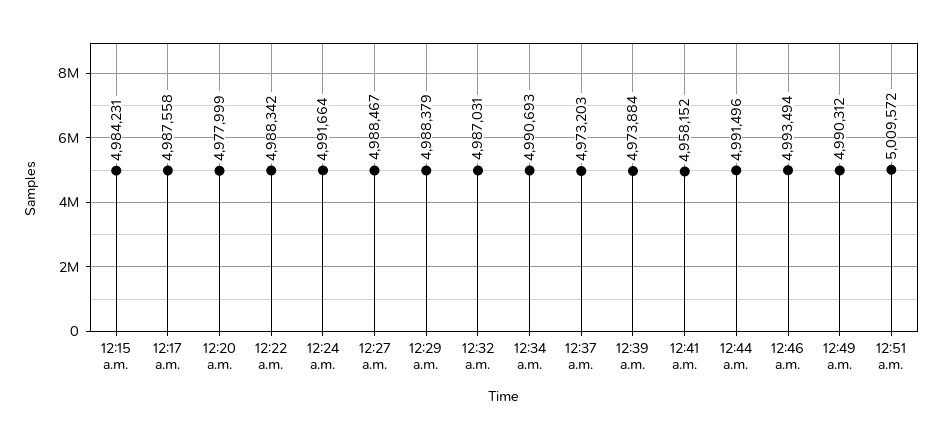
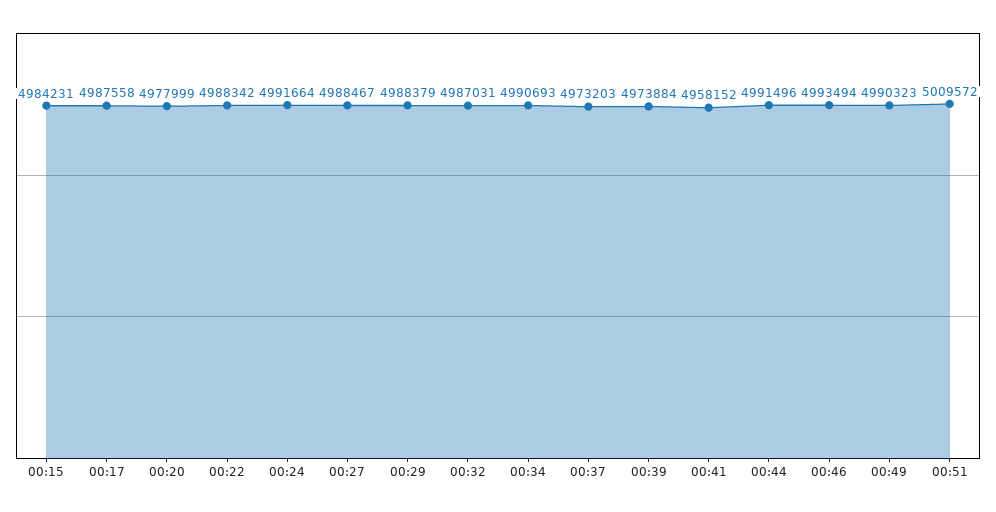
  {
    "12:15 a.m.": 4984231,
    "12:17 a.m.": 4987558,
    "12:20 a.m.": 4977999,
    "12:22 a.m.": 4988342,
    "12:24 a.m.": 4991664,
    "12:27 a.m.": 4988467,
    "12:29 a.m.": 4988379,
    "12:32 a.m.": 4987031,
    "12:34 a.m.": 4990693,
    "12:37 a.m.": 4973203,
    "12:39 a.m.": 4973884,
    "12:41 a.m.": 4958152,
    "12:44 a.m.": 4991496,
    "12:46 a.m.": 4993494,
-   "12:49 a.m.": 4990312,
+   "12:49 a.m.": 4990323,
    "12:51 a.m.": 5009572
  }

